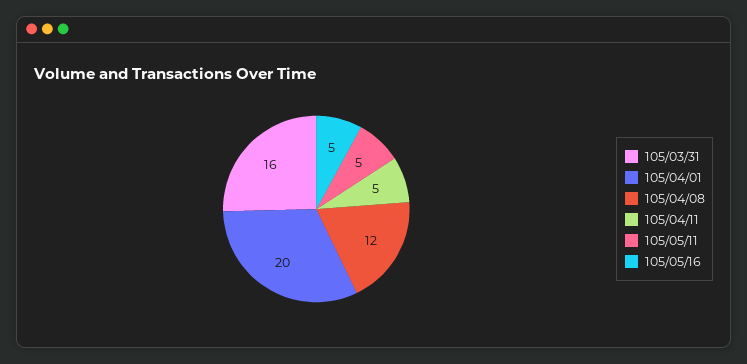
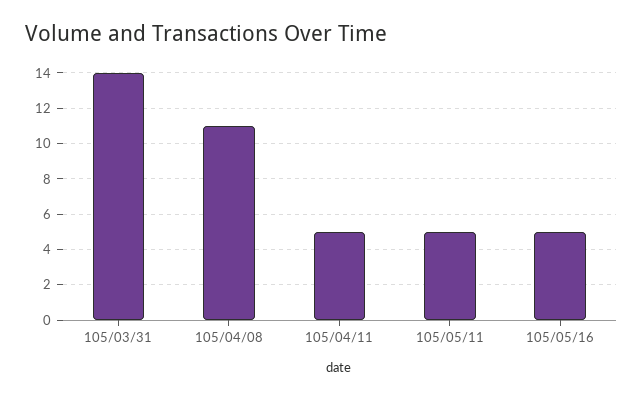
  {
-   "105/03/31": 16,
+   "105/03/31": 14,
-   "105/04/01": 20,
-   "105/04/08": 12,
+   "105/04/08": 11,
    "105/04/11": 5,
    "105/05/11": 5,
    "105/05/16": 5
  }

